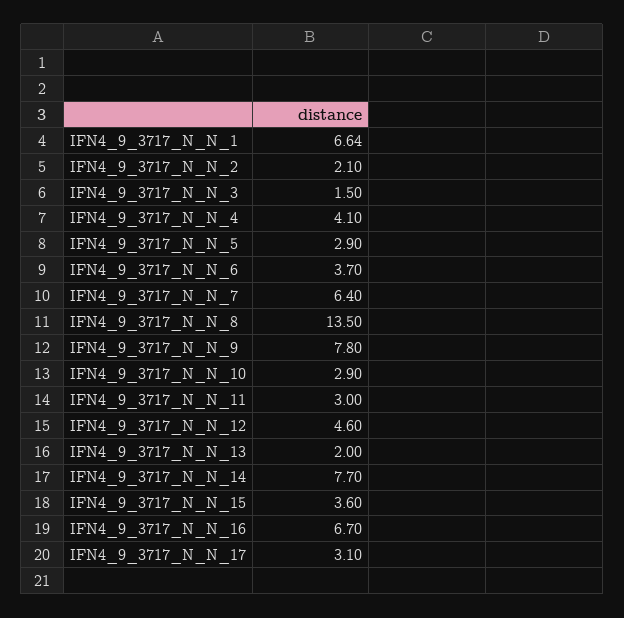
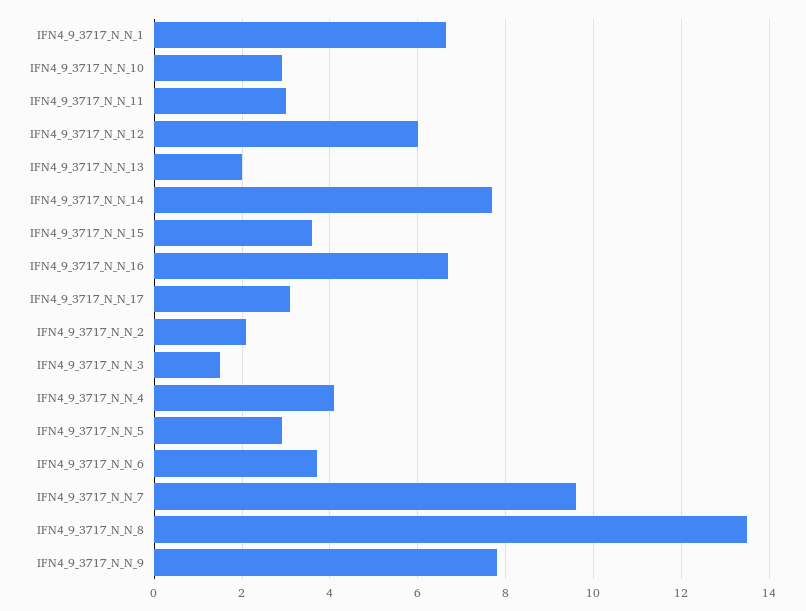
  {
    "IFN4_9_3717_N_N_1": 6.64,
    "IFN4_9_3717_N_N_2": 2.1,
    "IFN4_9_3717_N_N_3": 1.5,
    "IFN4_9_3717_N_N_4": 4.1,
    "IFN4_9_3717_N_N_5": 2.9,
    "IFN4_9_3717_N_N_6": 3.7,
-   "IFN4_9_3717_N_N_7": 6.4,
+   "IFN4_9_3717_N_N_7": 9.6,
    "IFN4_9_3717_N_N_8": 13.5,
    "IFN4_9_3717_N_N_9": 7.8,
    "IFN4_9_3717_N_N_10": 2.9,
    "IFN4_9_3717_N_N_11": 3,
-   "IFN4_9_3717_N_N_12": 4.6,
+   "IFN4_9_3717_N_N_12": 6,
    "IFN4_9_3717_N_N_13": 2,
    "IFN4_9_3717_N_N_14": 7.7,
    "IFN4_9_3717_N_N_15": 3.6,
    "IFN4_9_3717_N_N_16": 6.7,
    "IFN4_9_3717_N_N_17": 3.1
  }

